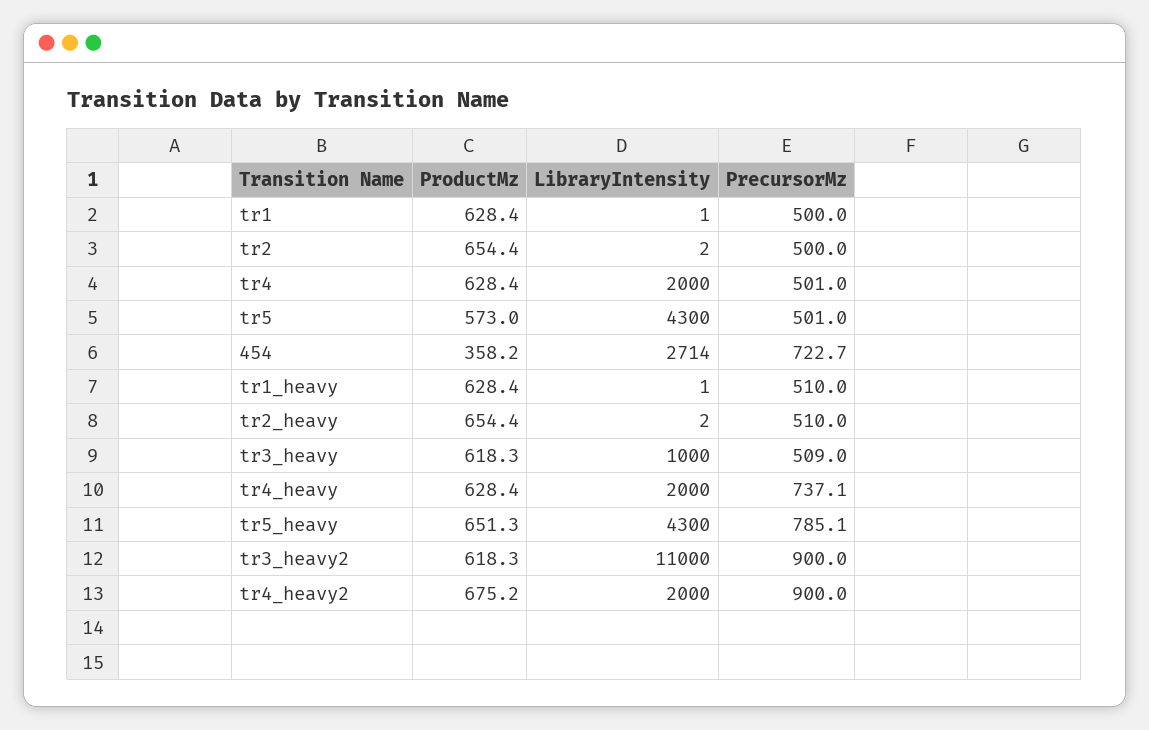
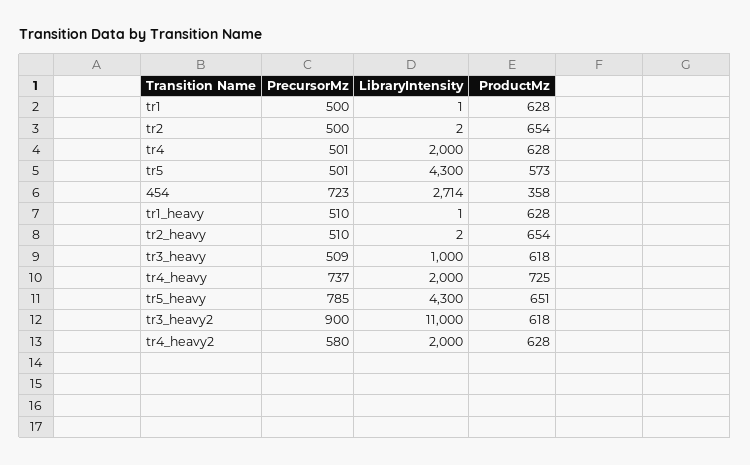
  {
    "ProductMz": {
      "tr1": 628.4,
      "tr2": 654.4,
      "tr4": 628.4,
      "tr5": 573,
      "454": 358.2,
      "tr1_heavy": 628.4,
      "tr2_heavy": 654.4,
      "tr3_heavy": 618.3,
-     "tr4_heavy": 628.4,
+     "tr4_heavy": 725,
      "tr5_heavy": 651.3,
      "tr3_heavy2": 618.3,
-     "tr4_heavy2": 675.2
+     "tr4_heavy2": 628
    },
    "LibraryIntensity": {
      "tr1": 1,
      "tr2": 2,
      "tr4": 2000,
      "tr5": 4300,
      "454": 2714,
      "tr1_heavy": 1,
      "tr2_heavy": 2,
      "tr3_heavy": 1000,
      "tr4_heavy": 2000,
      "tr5_heavy": 4300,
      "tr3_heavy2": 11000,
      "tr4_heavy2": 2000
    },
    "PrecursorMz": {
      "tr1": 500,
      "tr2": 500,
      "tr4": 501,
      "tr5": 501,
      "454": 722.7,
      "tr1_heavy": 510,
      "tr2_heavy": 510,
      "tr3_heavy": 509,
      "tr4_heavy": 737.1,
      "tr5_heavy": 785.1,
      "tr3_heavy2": 900,
-     "tr4_heavy2": 900
+     "tr4_heavy2": 580
    }
  }

